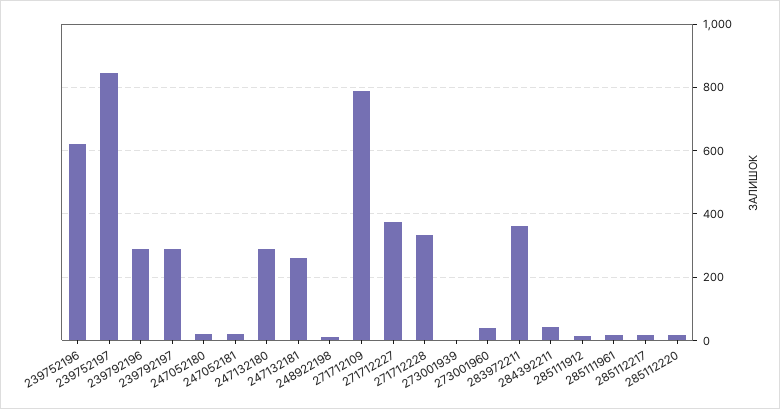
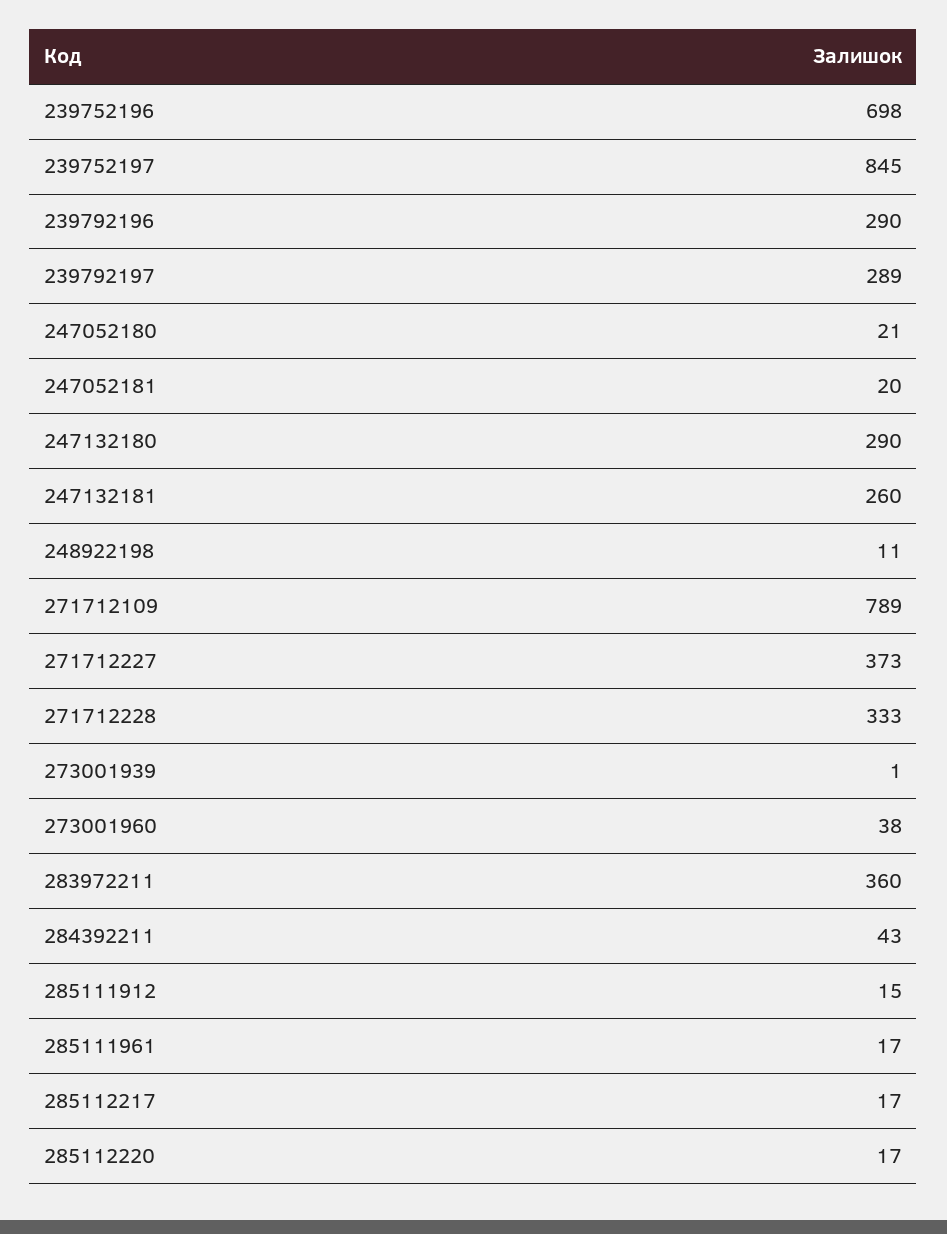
  {
-   "239752196": 620,
+   "239752196": 698,
    "239752197": 845,
    "239792196": 290,
    "239792197": 289,
    "247052180": 21,
    "247052181": 20,
    "247132180": 290,
    "247132181": 260,
    "248922198": 11,
    "271712109": 789,
    "271712227": 373,
    "271712228": 333,
    "273001939": 1,
    "273001960": 38,
    "283972211": 360,
    "284392211": 43,
    "285111912": 15,
    "285111961": 17,
    "285112217": 17,
    "285112220": 17
  }

